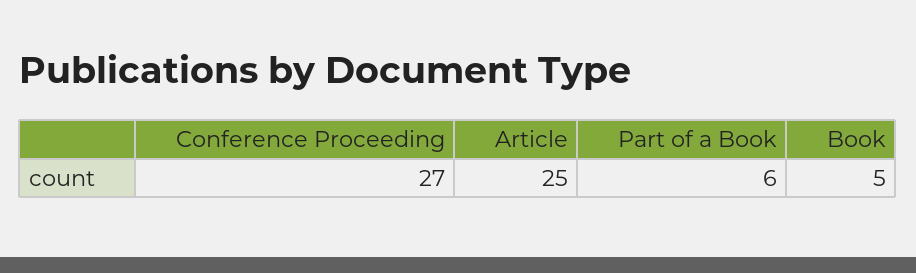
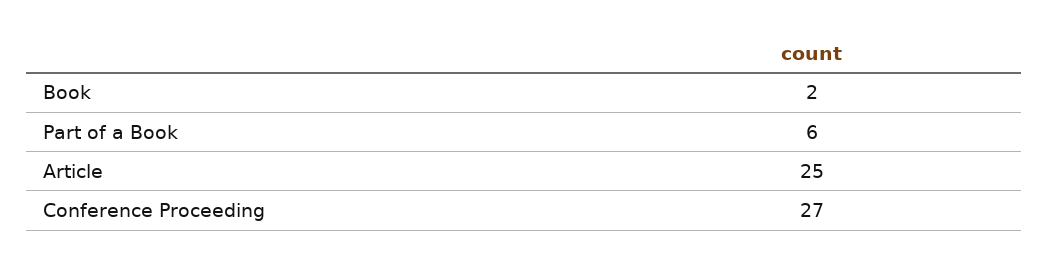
  {
    "Conference Proceeding": 27,
    "Article": 25,
    "Part of a Book": 6,
-   "Book": 5
+   "Book": 2
  }

